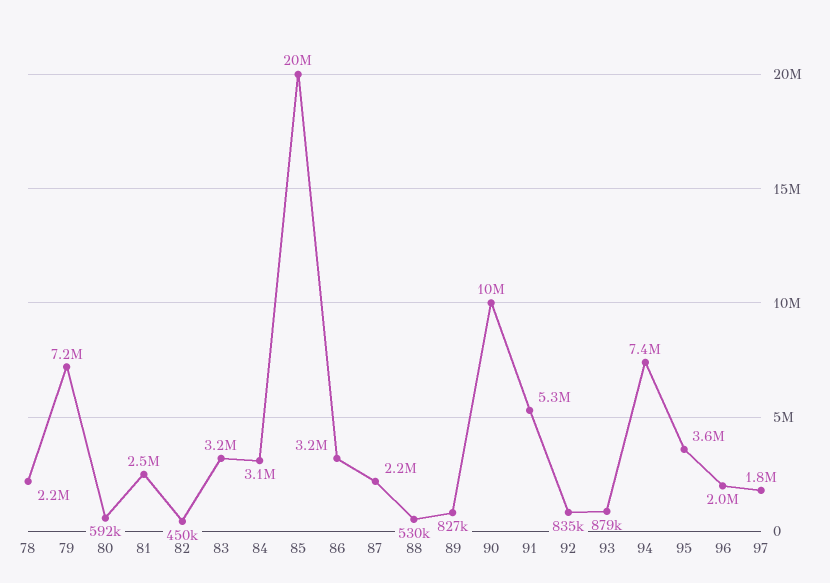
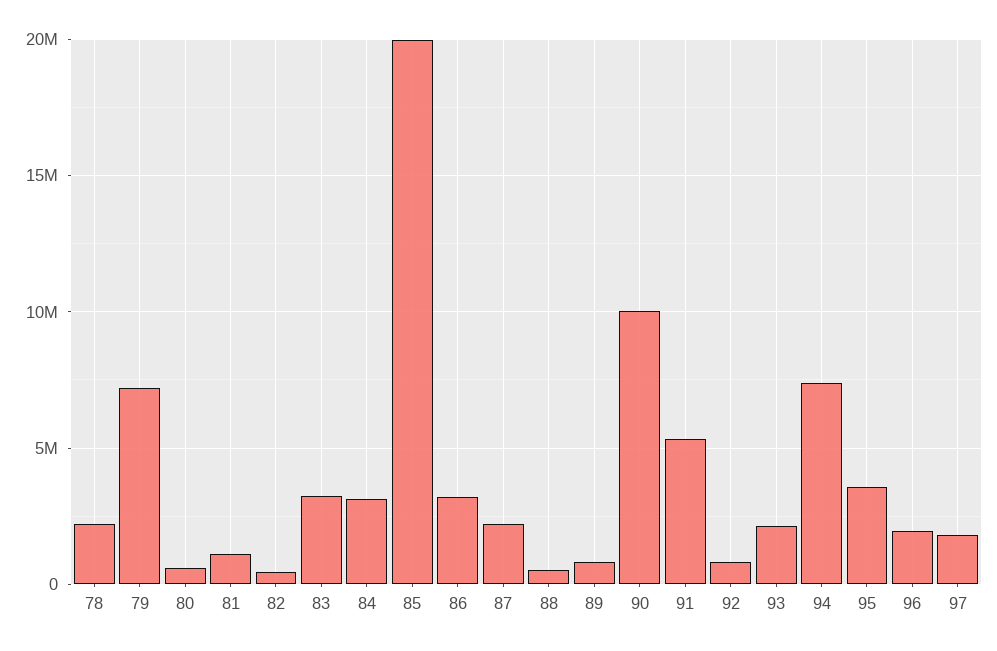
  {
    "78": 2200000,
    "79": 7200000,
    "80": 592000,
-   "81": 2500000,
+   "81": 1000000,
    "82": 450000,
    "83": 3200000,
    "84": 3100000,
    "85": 20000000,
    "86": 3200000,
    "87": 2200000,
    "88": 530000,
    "89": 827000,
    "90": 10000000,
    "91": 5300000,
    "92": 835000,
-   "93": 879000,
+   "93": 2000000,
    "94": 7400000,
    "95": 3600000,
    "96": 2000000,
    "97": 1800000
  }

